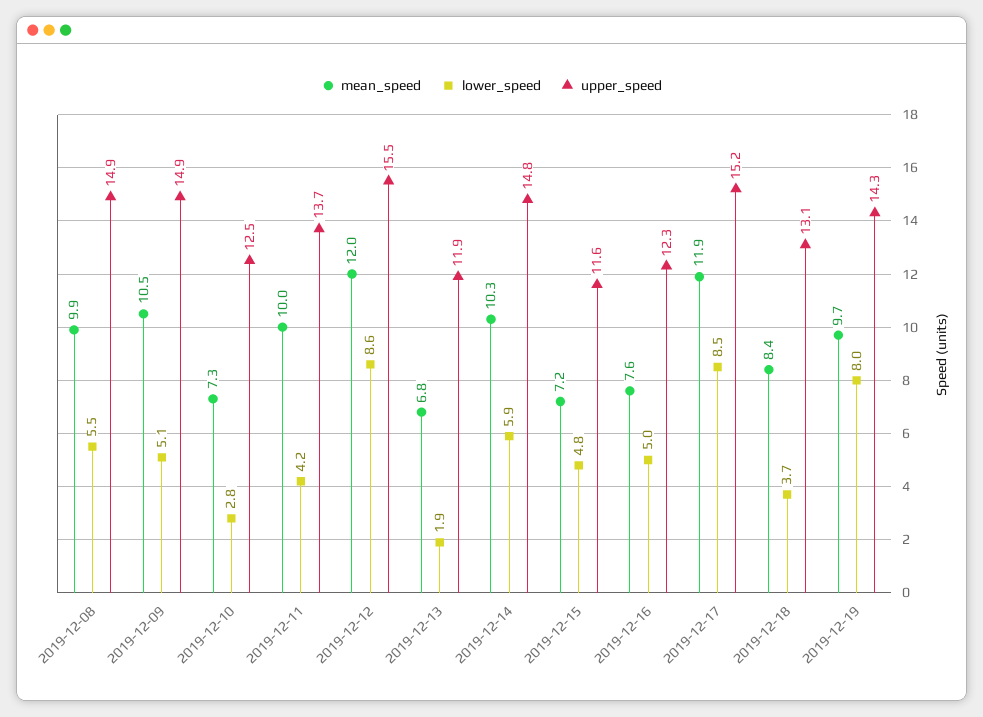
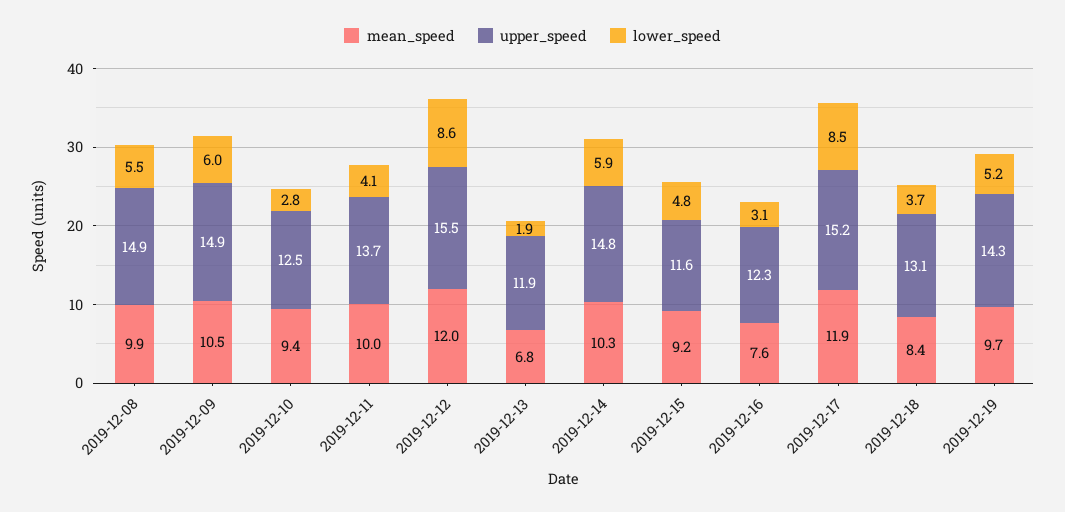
  {
    "mean_speed": {
      "2019-12-08": 9.9,
      "2019-12-09": 10.5,
-     "2019-12-10": 7.3,
+     "2019-12-10": 9.4,
      "2019-12-11": 10,
      "2019-12-12": 12,
      "2019-12-13": 6.8,
      "2019-12-14": 10.3,
-     "2019-12-15": 7.2,
+     "2019-12-15": 9.2,
      "2019-12-16": 7.6,
      "2019-12-17": 11.9,
      "2019-12-18": 8.4,
      "2019-12-19": 9.7
    },
    "lower_speed": {
      "2019-12-08": 5.5,
-     "2019-12-09": 5.1,
+     "2019-12-09": 6,
      "2019-12-10": 2.8,
-     "2019-12-11": 4.2,
+     "2019-12-11": 4.1,
      "2019-12-12": 8.6,
      "2019-12-13": 1.9,
      "2019-12-14": 5.9,
      "2019-12-15": 4.8,
-     "2019-12-16": 5,
+     "2019-12-16": 3.1,
      "2019-12-17": 8.5,
      "2019-12-18": 3.7,
-     "2019-12-19": 8
+     "2019-12-19": 5.2
    },
    "upper_speed": {
      "2019-12-08": 14.9,
      "2019-12-09": 14.9,
      "2019-12-10": 12.5,
      "2019-12-11": 13.7,
      "2019-12-12": 15.5,
      "2019-12-13": 11.9,
      "2019-12-14": 14.8,
      "2019-12-15": 11.6,
      "2019-12-16": 12.3,
      "2019-12-17": 15.2,
      "2019-12-18": 13.1,
      "2019-12-19": 14.3
    }
  }

